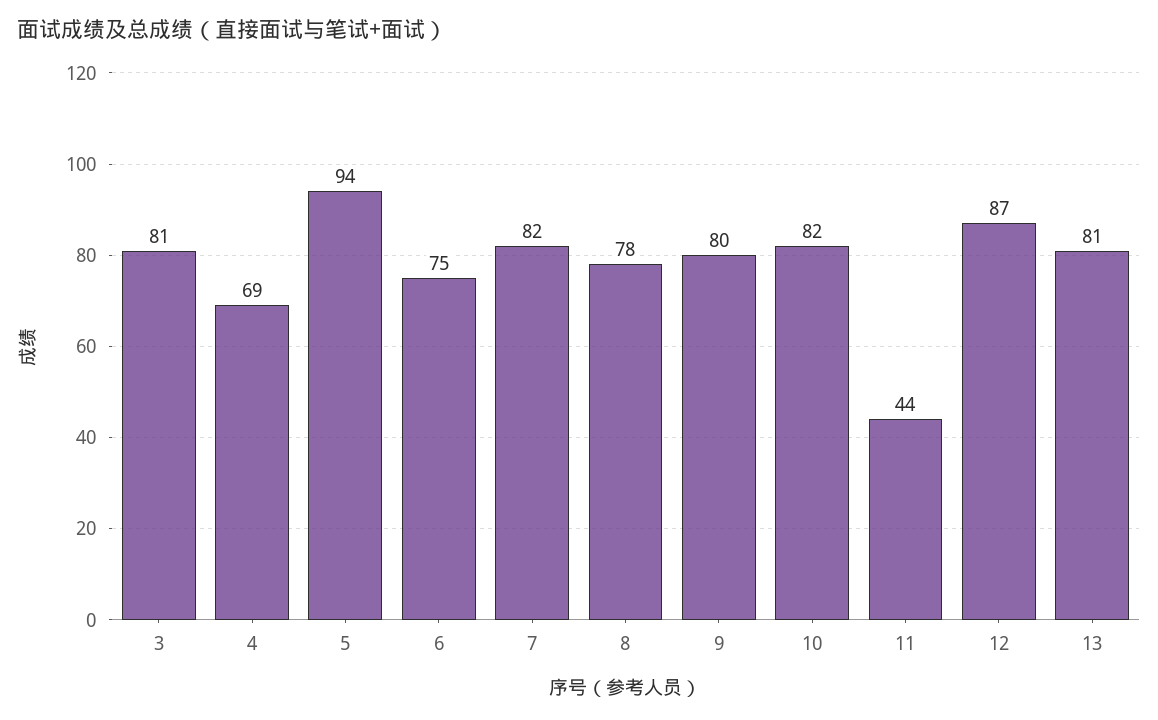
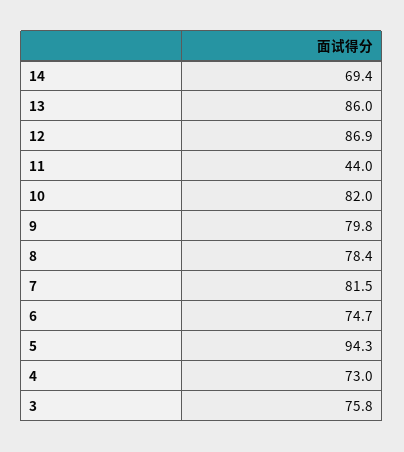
  {
-   "3": 81,
+   "3": 75.8,
-   "4": 69,
+   "4": 73,
    "5": 94.3,
    "6": 74.7,
    "7": 81.5,
    "8": 78.4,
    "9": 79.8,
    "10": 82,
    "11": 44,
    "12": 86.9,
-   "13": 81
+   "13": 86,
+   "14": 69.4
  }

